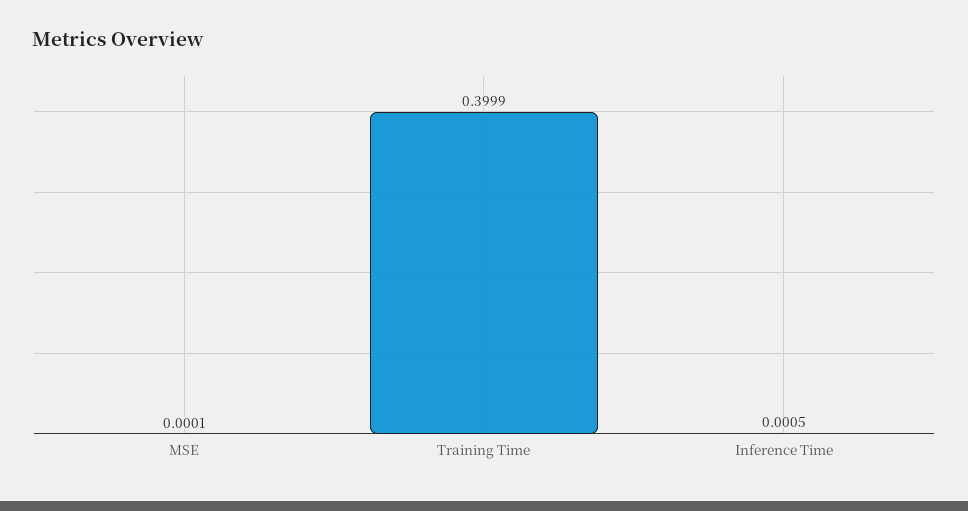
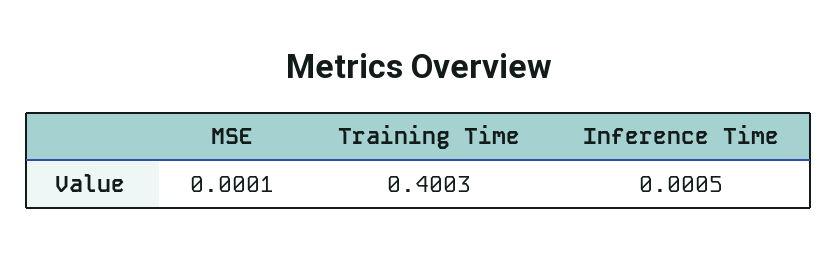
  {
    "MSE": 0.0001,
-   "Training Time": 0.3999,
+   "Training Time": 0.4003,
    "Inference Time": 0.0005
  }

